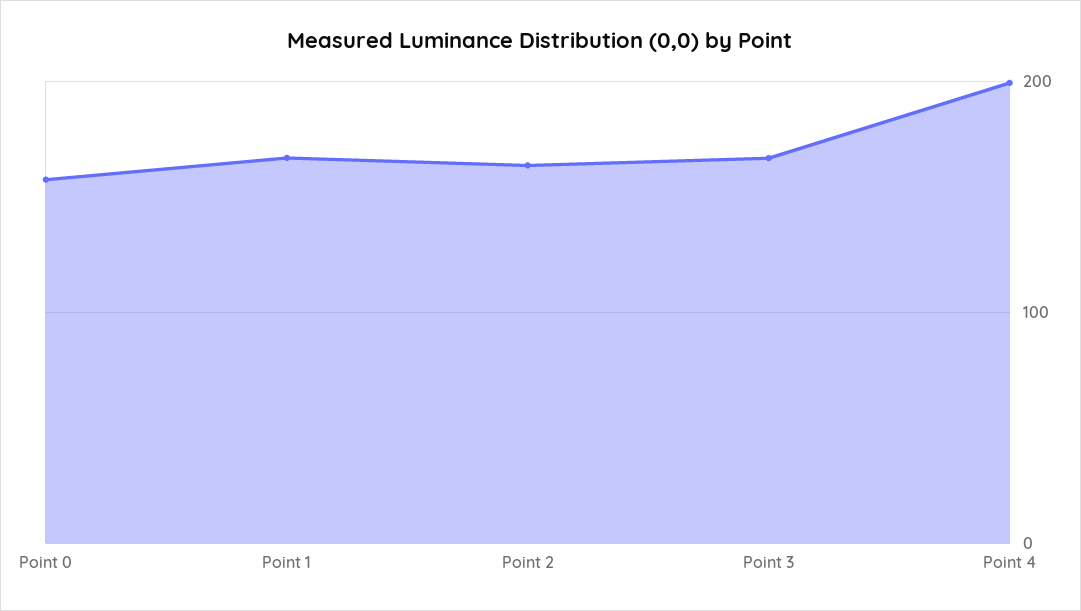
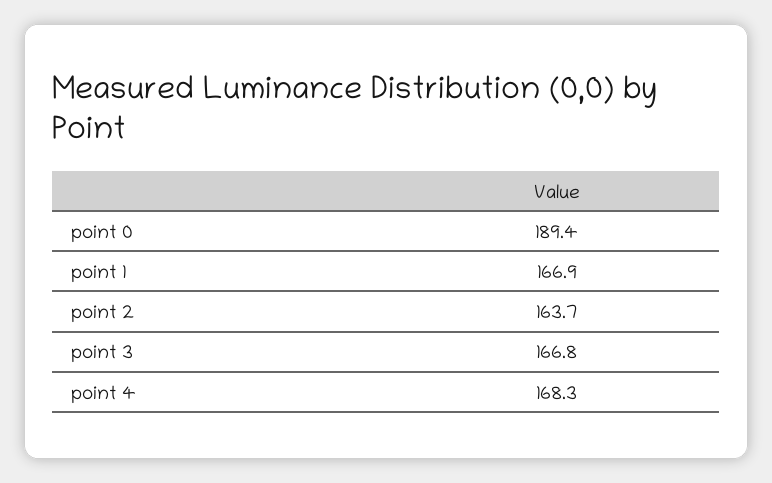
  {
-   "Point 0": 160,
+   "Point 0": 189.4,
    "Point 1": 166.9,
    "Point 2": 163.7,
    "Point 3": 166.8,
-   "Point 4": 200
+   "Point 4": 168.3
  }

